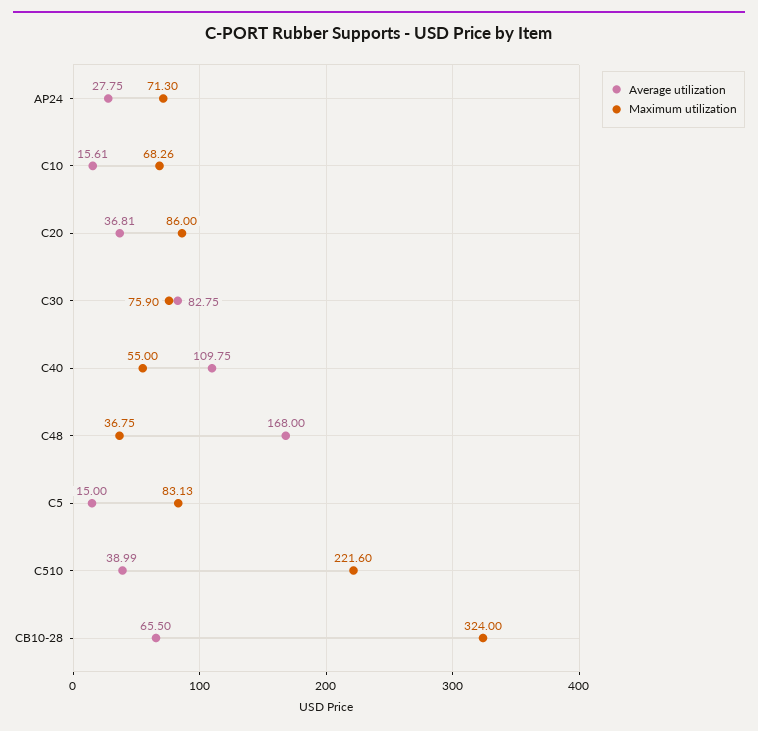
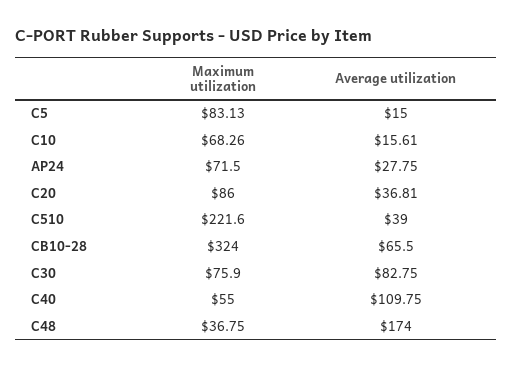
  {
    "Average utilization": {
      "AP24": 27.75,
      "C10": 15.61,
      "C20": 36.81,
      "C30": 82.75,
      "C40": 109.75,
-     "C48": 168,
+     "C48": 174,
      "C5": 15,
-     "C510": 38.99,
+     "C510": 39,
      "CB10-28": 65.5
    },
    "Maximum utilization": {
-     "AP24": 71.3,
+     "AP24": 71.5,
      "C10": 68.26,
      "C20": 86,
      "C30": 75.9,
      "C40": 55,
      "C48": 36.75,
      "C5": 83.13,
      "C510": 221.6,
      "CB10-28": 324
    }
  }

